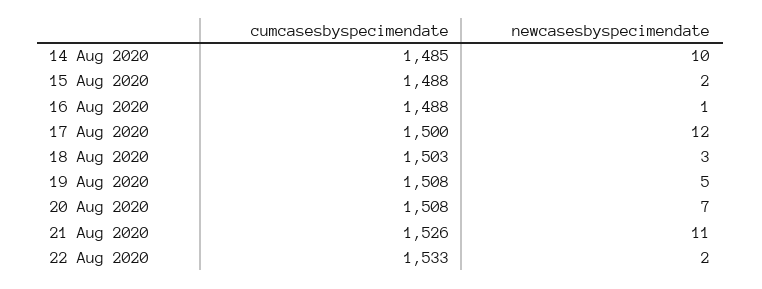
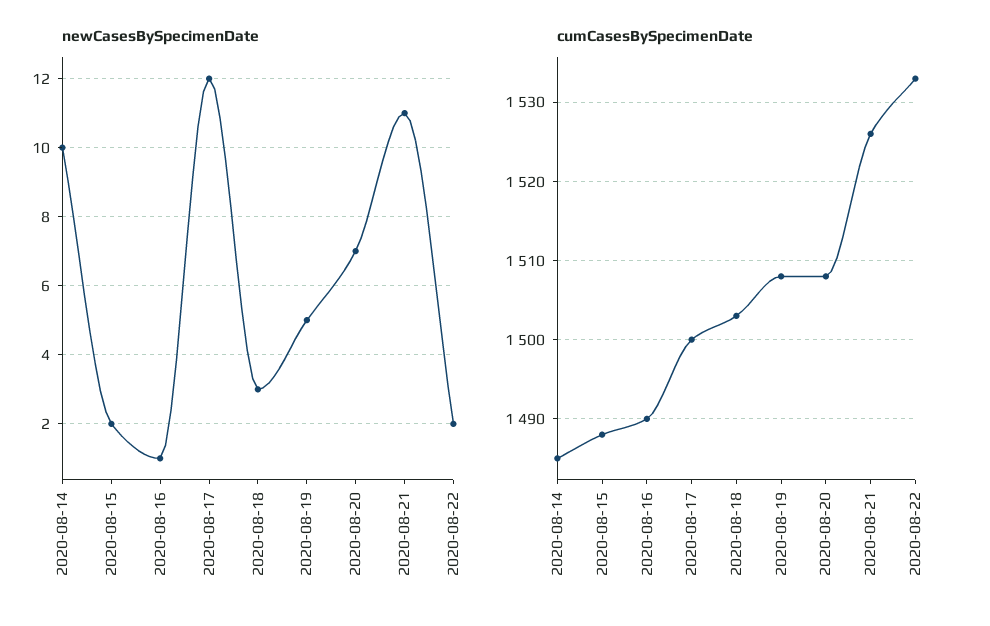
  {
    "cumcasesbyspecimendate": {
      "14 Aug 2020": 1485,
      "15 Aug 2020": 1488,
-     "16 Aug 2020": 1488,
+     "16 Aug 2020": 1490,
      "17 Aug 2020": 1500,
      "18 Aug 2020": 1503,
      "19 Aug 2020": 1508,
      "20 Aug 2020": 1508,
      "21 Aug 2020": 1526,
      "22 Aug 2020": 1533
    },
    "newcasesbyspecimendate": {
      "14 Aug 2020": 10,
      "15 Aug 2020": 2,
      "16 Aug 2020": 1,
      "17 Aug 2020": 12,
      "18 Aug 2020": 3,
      "19 Aug 2020": 5,
      "20 Aug 2020": 7,
      "21 Aug 2020": 11,
      "22 Aug 2020": 2
    }
  }

